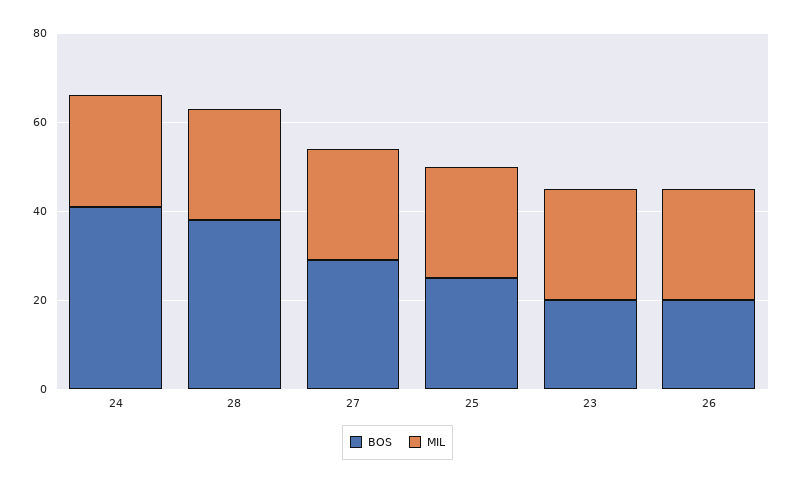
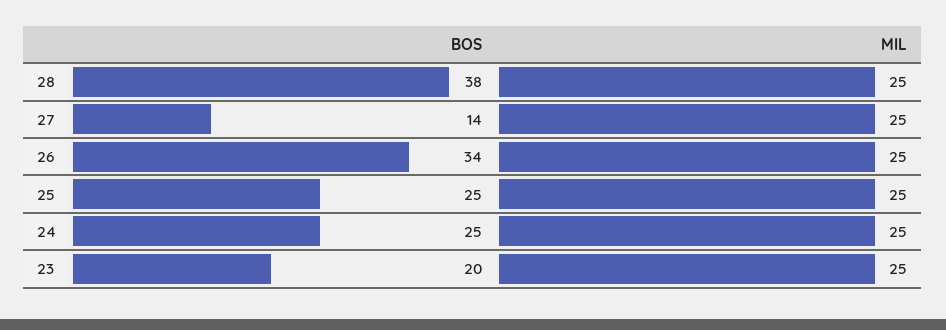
  {
    "BOS": {
-     "24": 40,
+     "24": 25,
      "28": 38,
-     "27": 30,
+     "27": 14,
      "25": 25,
      "23": 20,
-     "26": 20
+     "26": 34
    },
    "MIL": {
      "24": 25,
      "28": 25,
      "27": 25,
      "25": 25,
      "23": 25,
      "26": 25
    }
  }

